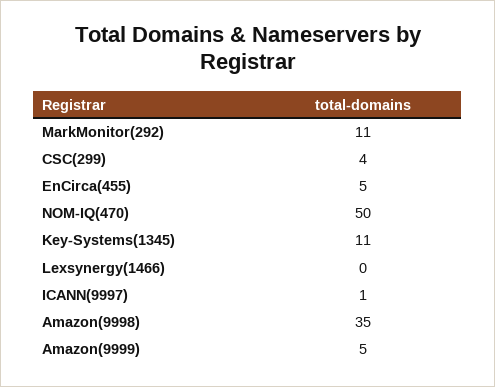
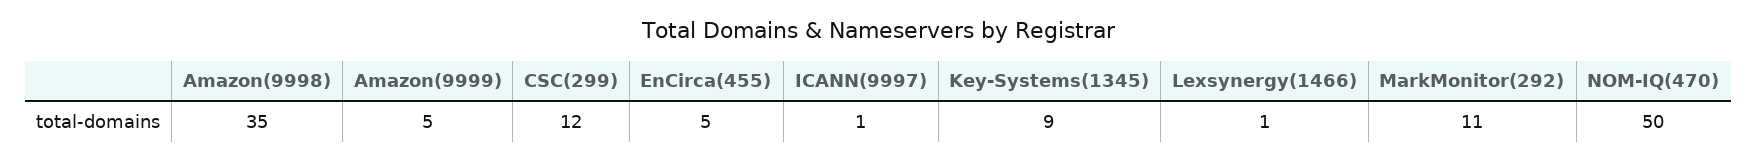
  {
    "MarkMonitor(292)": 11,
-   "CSC(299)": 4,
+   "CSC(299)": 12,
    "EnCirca(455)": 5,
    "NOM-IQ(470)": 50,
-   "Key-Systems(1345)": 11,
+   "Key-Systems(1345)": 9,
-   "Lexsynergy(1466)": 0,
+   "Lexsynergy(1466)": 1,
    "ICANN(9997)": 1,
    "Amazon(9998)": 35,
    "Amazon(9999)": 5
  }

